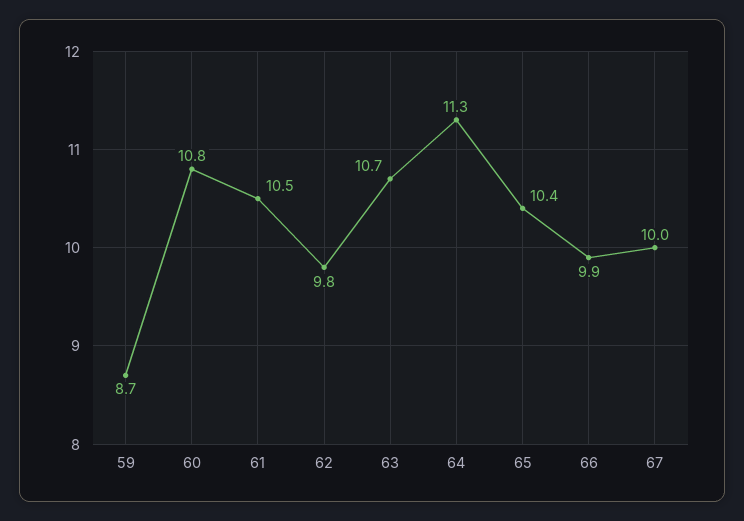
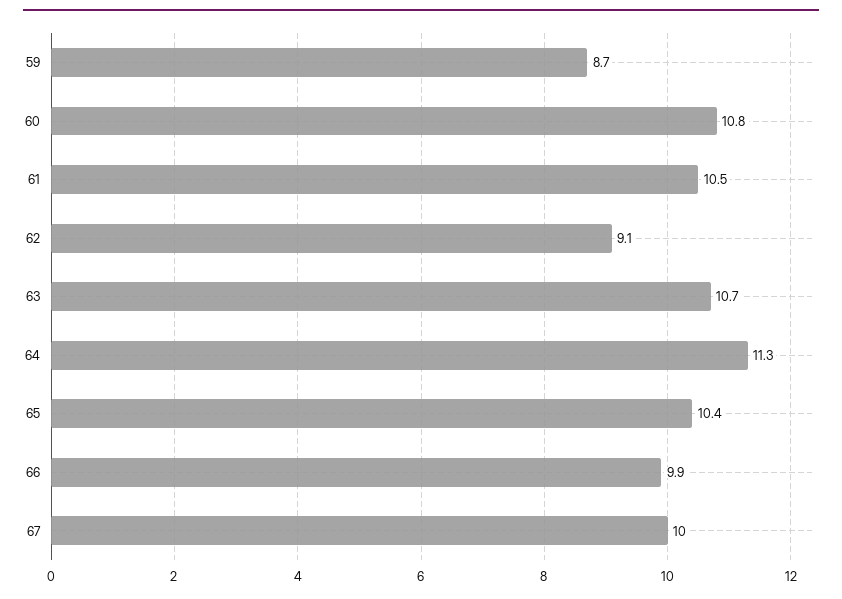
  {
    "59": 8.7,
    "60": 10.8,
    "61": 10.5,
-   "62": 9.8,
+   "62": 9.1,
    "63": 10.7,
    "64": 11.3,
    "65": 10.4,
    "66": 9.9,
    "67": 10
  }

